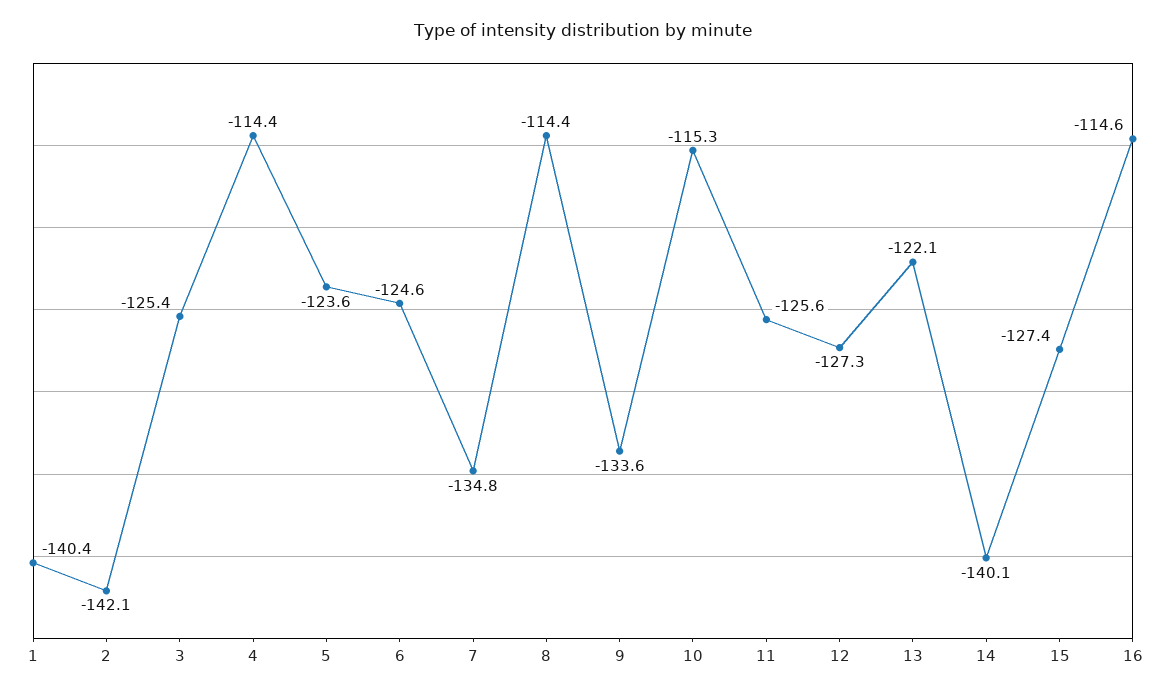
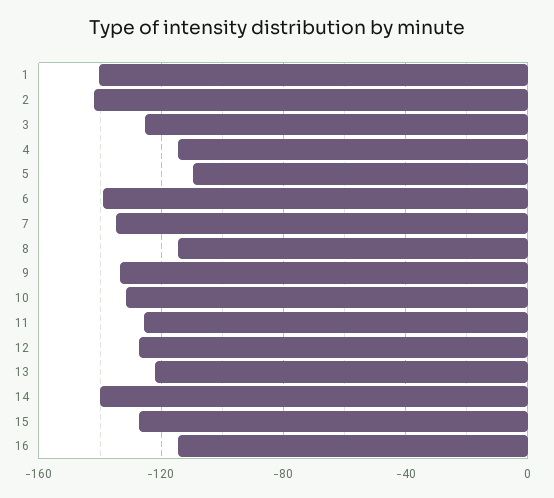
  {
    "1": -140.4,
    "2": -142.1,
    "3": -125.4,
    "4": -114.4,
-   "5": -123.6,
+   "5": -110,
-   "6": -124.6,
+   "6": -140,
    "7": -134.8,
    "8": -114.4,
    "9": -133.6,
-   "10": -115.3,
+   "10": -130,
    "11": -125.6,
    "12": -127.3,
    "13": -122.1,
    "14": -140.1,
    "15": -127.4,
    "16": -114.6
  }

